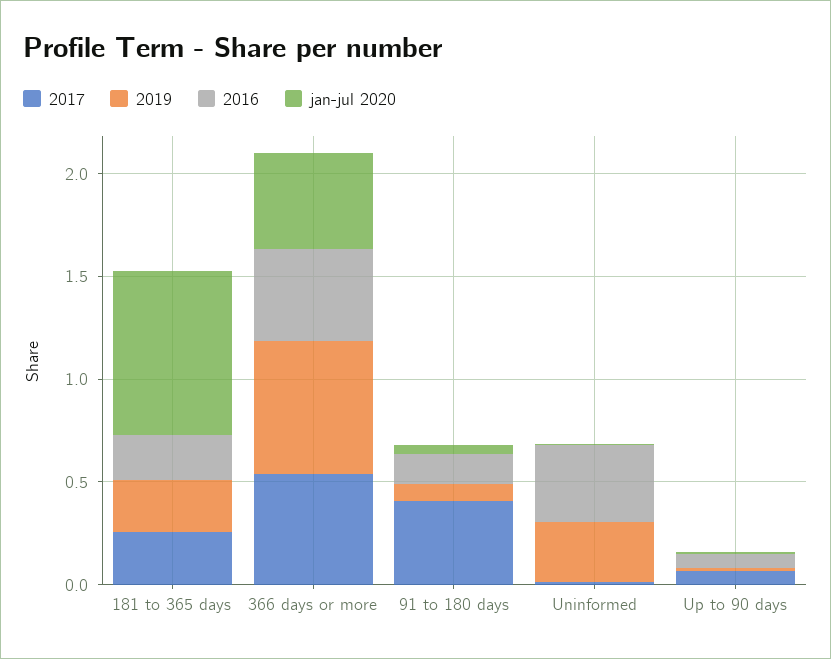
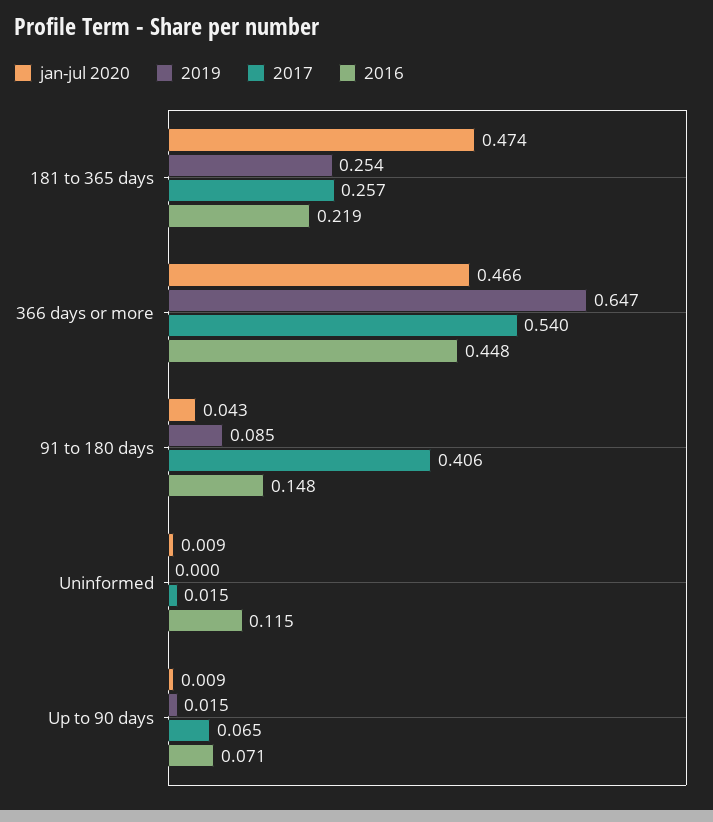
  {
    "2017": {
      "181 to 365 days": 0.257,
      "366 days or more": 0.54,
      "91 to 180 days": 0.406,
      "Uninformed": 0.015,
      "Up to 90 days": 0.065
    },
    "2019": {
      "181 to 365 days": 0.254,
      "366 days or more": 0.647,
      "91 to 180 days": 0.085,
-     "Uninformed": 0.3,
+     "Uninformed": 0,
      "Up to 90 days": 0.015
    },
    "2016": {
      "181 to 365 days": 0.219,
      "366 days or more": 0.448,
      "91 to 180 days": 0.148,
-     "Uninformed": 0.4,
+     "Uninformed": 0.115,
      "Up to 90 days": 0.071
    },
    "jan-jul 2020": {
-     "181 to 365 days": 0.8,
+     "181 to 365 days": 0.474,
      "366 days or more": 0.466,
      "91 to 180 days": 0.043,
      "Uninformed": 0.009,
      "Up to 90 days": 0.009
    }
  }

